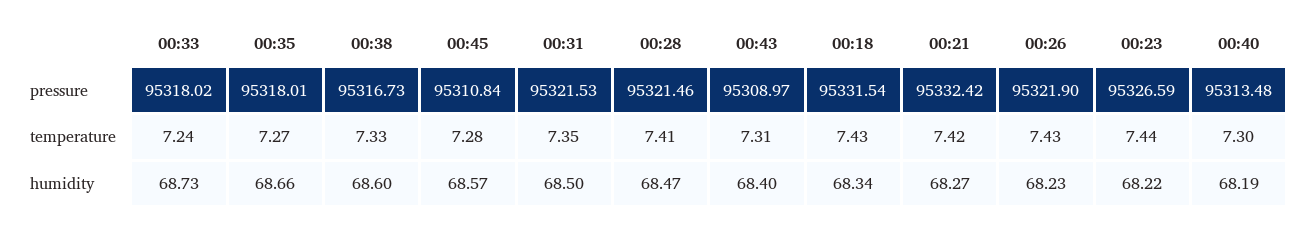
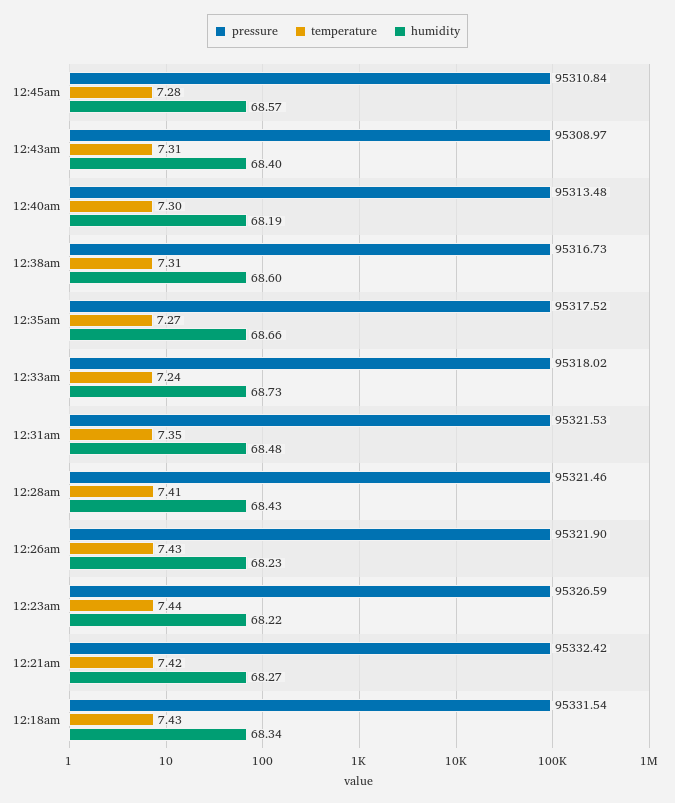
  {
    "pressure": {
      "00:33": 95318.02,
-     "00:35": 95318.01,
+     "00:35": 95317.52,
      "00:38": 95316.73,
      "00:45": 95310.84,
      "00:31": 95321.53,
      "00:28": 95321.46,
      "00:43": 95308.97,
      "00:18": 95331.54,
      "00:21": 95332.42,
      "00:26": 95321.9,
      "00:23": 95326.59,
      "00:40": 95313.48
    },
    "temperature": {
      "00:33": 7.24,
      "00:35": 7.27,
-     "00:38": 7.33,
+     "00:38": 7.31,
      "00:45": 7.28,
      "00:31": 7.35,
      "00:28": 7.41,
      "00:43": 7.31,
      "00:18": 7.43,
      "00:21": 7.42,
      "00:26": 7.43,
      "00:23": 7.44,
      "00:40": 7.3
    },
    "humidity": {
      "00:33": 68.73,
      "00:35": 68.66,
      "00:38": 68.6,
      "00:45": 68.57,
-     "00:31": 68.5,
+     "00:31": 68.48,
-     "00:28": 68.47,
+     "00:28": 68.43,
      "00:43": 68.4,
      "00:18": 68.34,
      "00:21": 68.27,
      "00:26": 68.23,
      "00:23": 68.22,
      "00:40": 68.19
    }
  }

